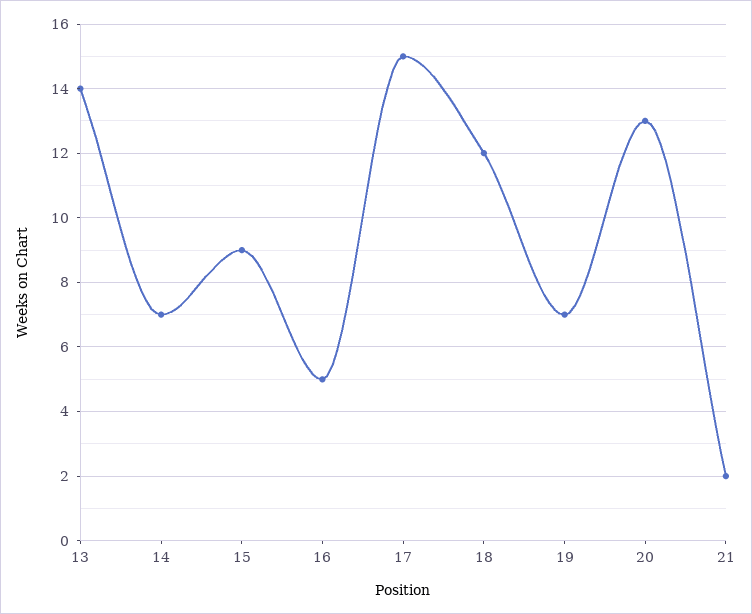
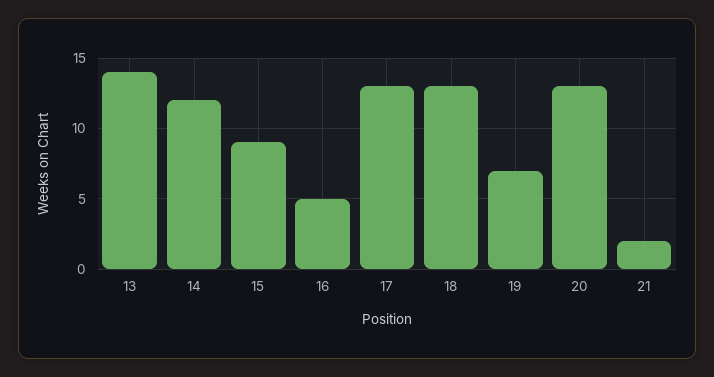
  {
    "13": 14,
-   "14": 7,
+   "14": 12,
    "15": 9,
    "16": 5,
-   "17": 15,
+   "17": 13,
-   "18": 12,
+   "18": 13,
    "19": 7,
    "20": 13,
    "21": 2
  }

